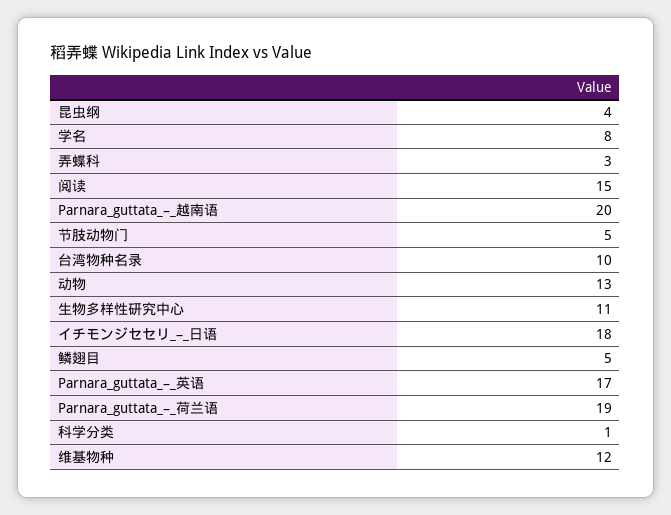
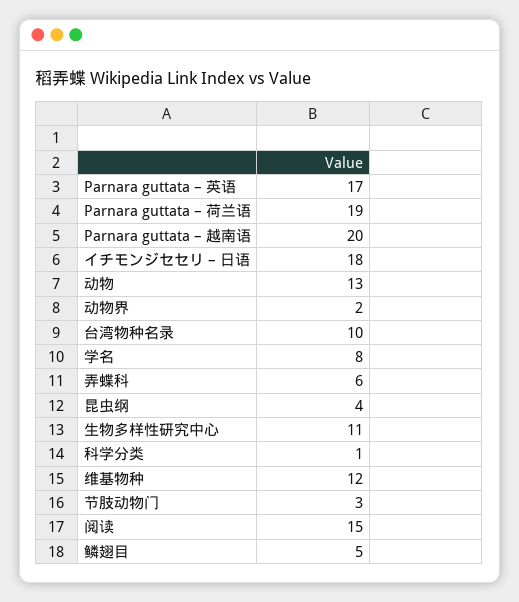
  {
    "昆虫纲": 4,
    "学名": 8,
-   "弄蝶科": 3,
+   "弄蝶科": 6,
    "阅读": 15,
    "Parnara_guttata_–_越南语": 20,
-   "节肢动物门": 5,
+   "节肢动物门": 3,
    "台湾物种名录": 10,
    "动物": 13,
    "生物多样性研究中心": 11,
    "イチモンジセセリ_–_日语": 18,
    "鳞翅目": 5,
    "Parnara_guttata_–_英语": 17,
    "Parnara_guttata_–_荷兰语": 19,
    "科学分类": 1,
-   "维基物种": 12
+   "维基物种": 12,
+   "动物界": 2
  }

